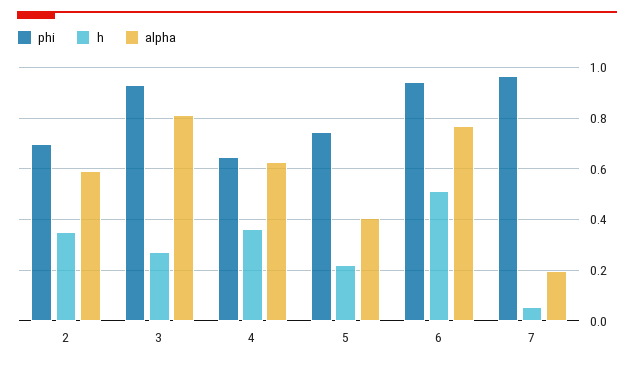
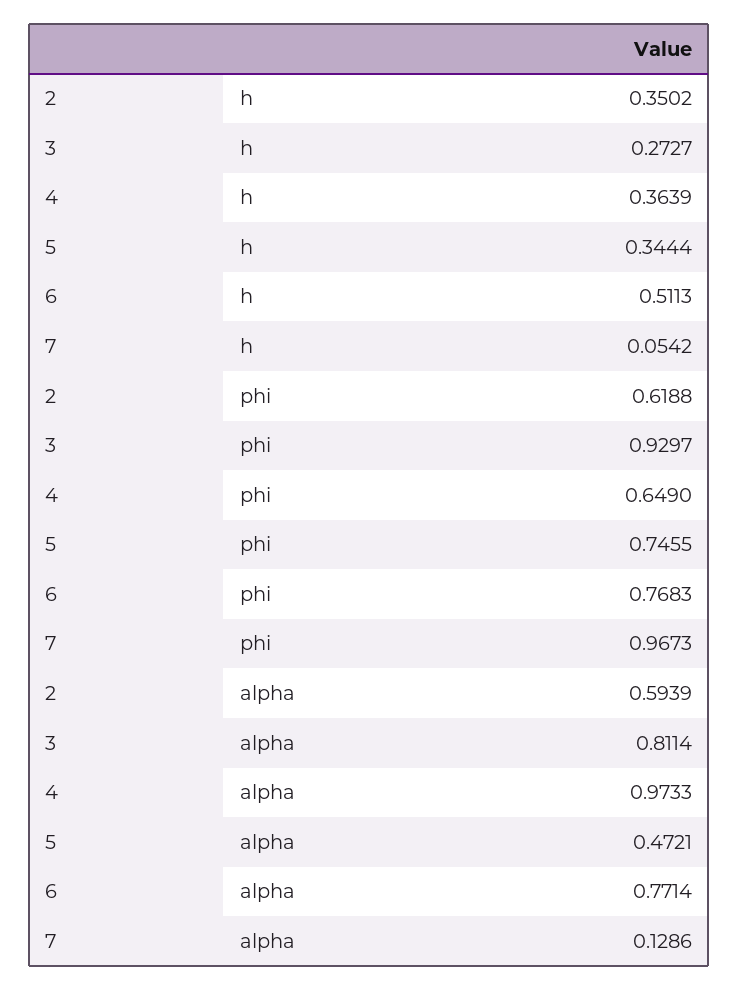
  {
    "phi": {
-     "2": 0.7,
+     "2": 0.6188,
      "3": 0.9297,
      "4": 0.649,
      "5": 0.7455,
-     "6": 0.95,
+     "6": 0.7683,
      "7": 0.9673
    },
    "h": {
      "2": 0.3502,
      "3": 0.2727,
      "4": 0.3639,
-     "5": 0.225,
+     "5": 0.3444,
      "6": 0.5113,
      "7": 0.0542
    },
    "alpha": {
      "2": 0.5939,
      "3": 0.8114,
-     "4": 0.625,
+     "4": 0.9733,
-     "5": 0.4,
+     "5": 0.4721,
      "6": 0.7714,
-     "7": 0.2
+     "7": 0.1286
    }
  }

